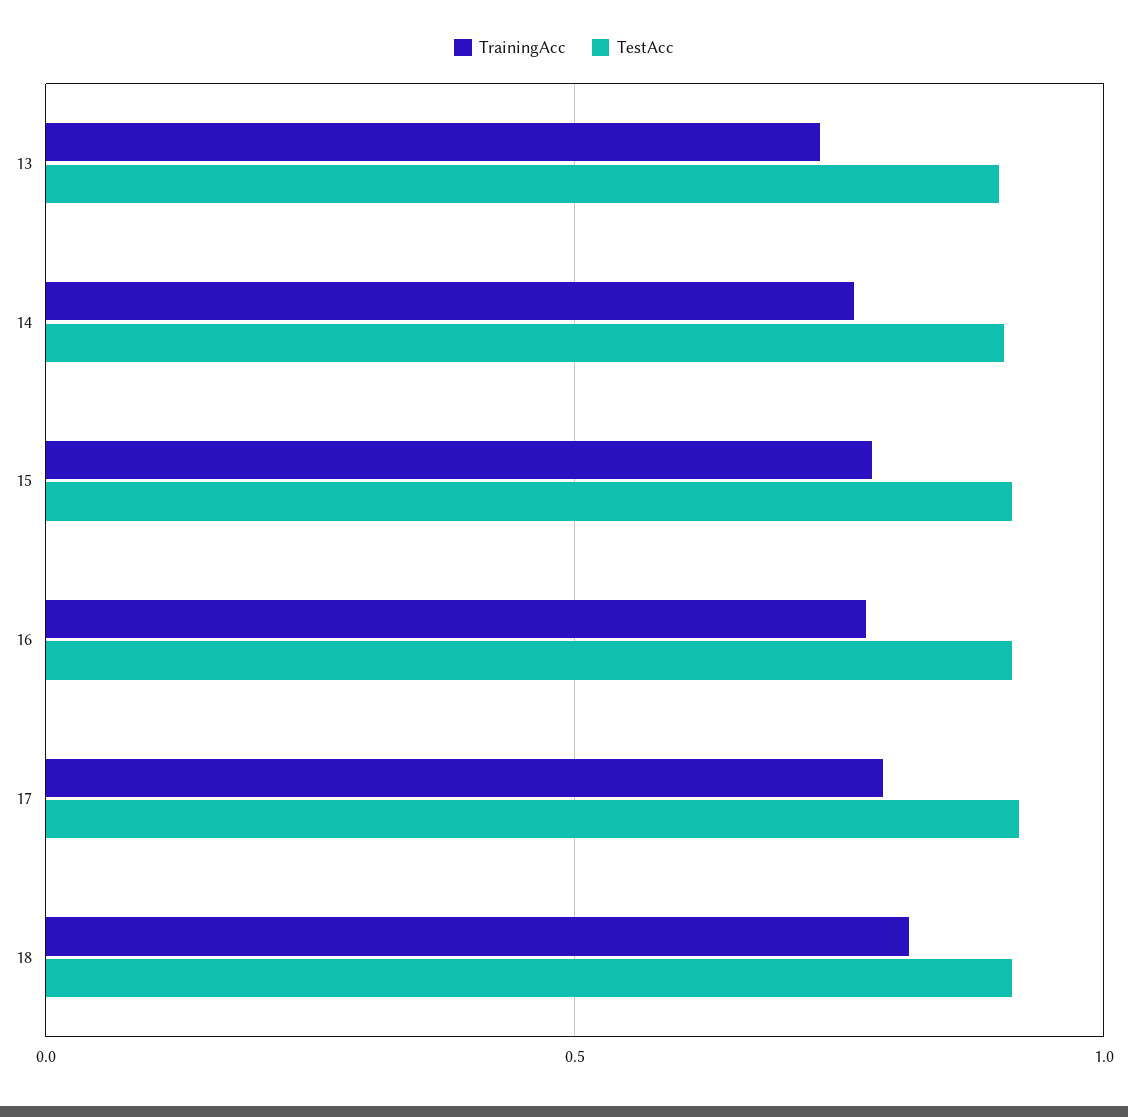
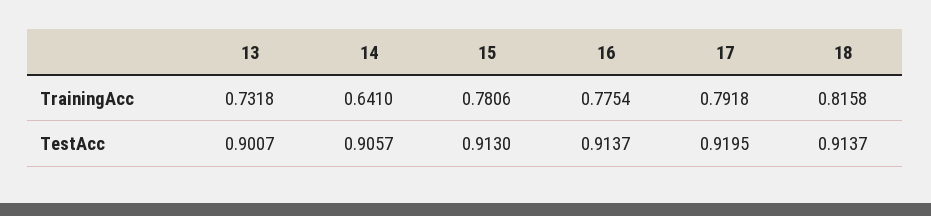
  {
    "TrainingAcc": {
      "13": 0.7318,
-     "14": 0.75,
+     "14": 0.641,
      "15": 0.7806,
      "16": 0.7754,
      "17": 0.7918,
      "18": 0.8158
    },
    "TestAcc": {
      "13": 0.9007,
      "14": 0.9057,
      "15": 0.913,
      "16": 0.9137,
      "17": 0.9195,
      "18": 0.9137
    }
  }

